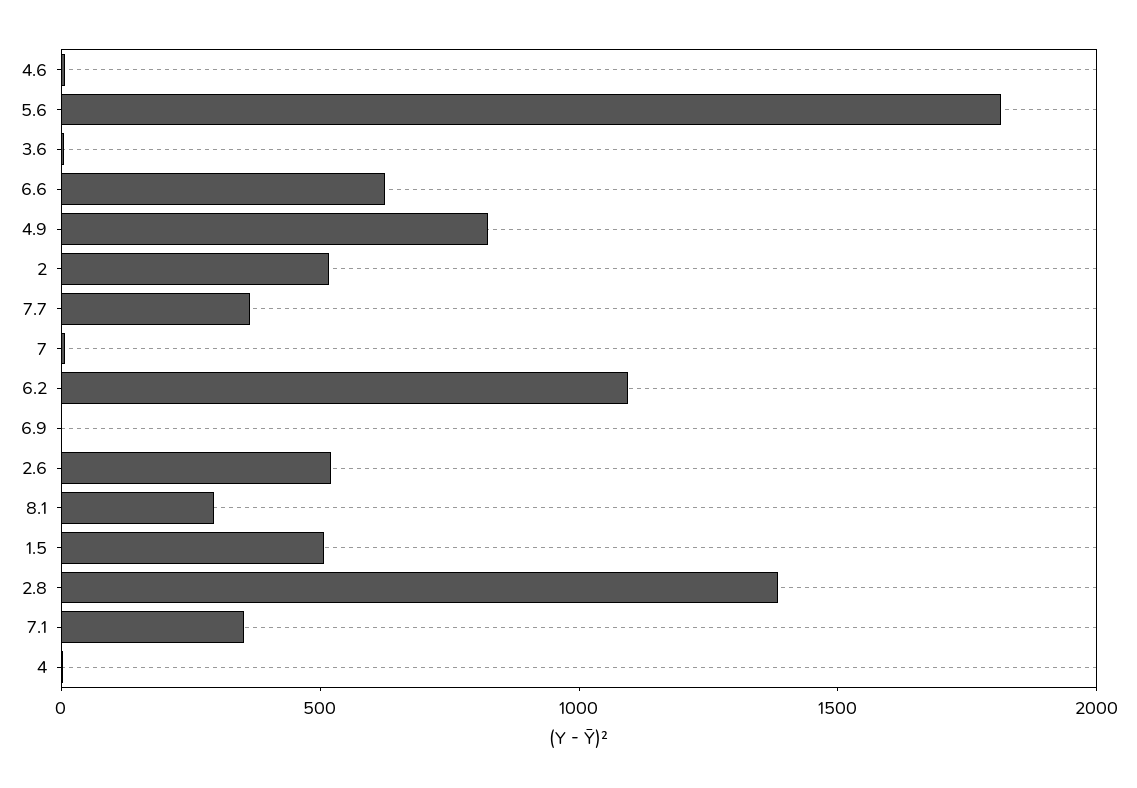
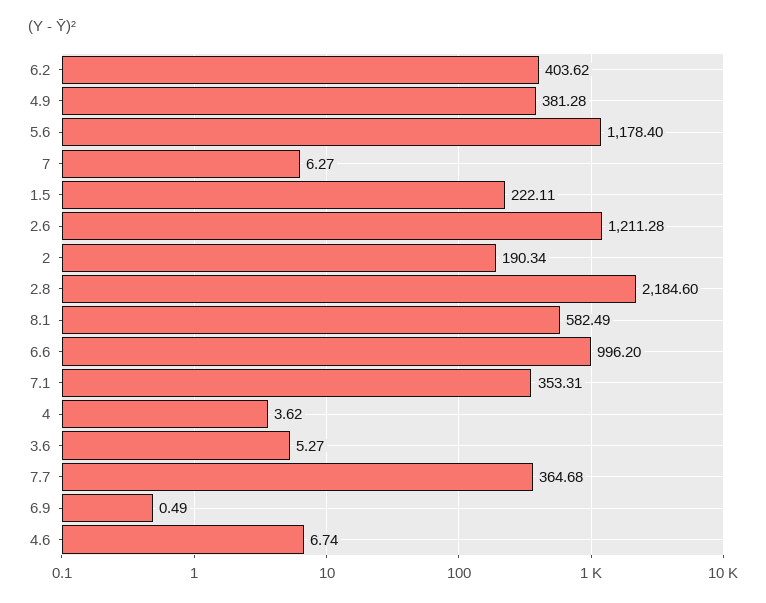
  {
    "4.6": 6.74,
-   "5.6": 1800,
+   "5.6": 1178.4,
    "3.6": 5.27,
-   "6.6": 600,
+   "6.6": 996.2,
-   "4.9": 800,
+   "4.9": 381.28,
-   "2": 500,
+   "2": 190.34,
    "7.7": 364.68,
    "7": 6.27,
-   "6.2": 1100,
+   "6.2": 403.62,
    "6.9": 0.49,
-   "2.6": 500,
+   "2.6": 1211.28,
-   "8.1": 300,
+   "8.1": 582.49,
-   "1.5": 500,
+   "1.5": 222.11,
-   "2.8": 1400,
+   "2.8": 2184.6,
    "7.1": 353.31,
    "4": 3.62
  }

